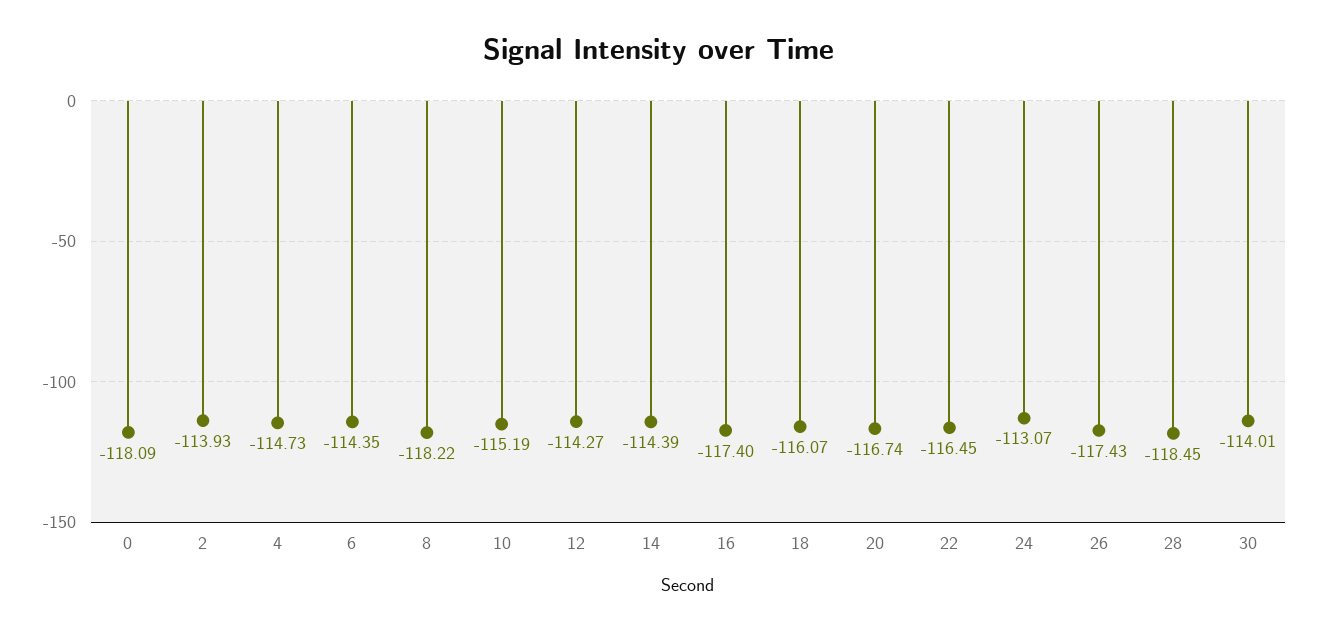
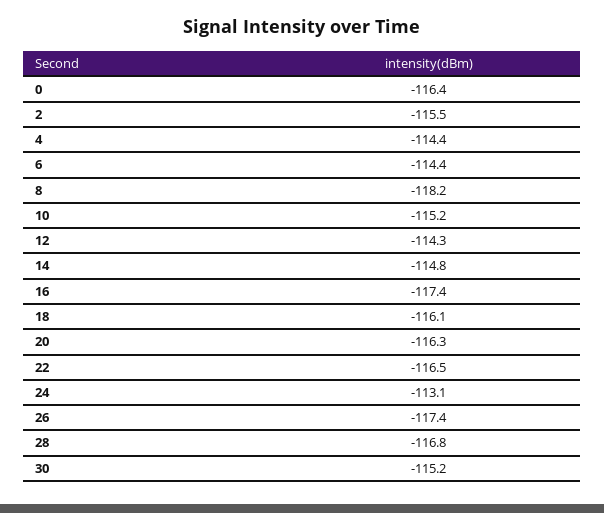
  {
-   "0": -118.09,
+   "0": -116.4,
-   "2": -113.93,
+   "2": -115.5,
-   "4": -114.73,
+   "4": -114.4,
    "6": -114.35,
    "8": -118.22,
    "10": -115.19,
    "12": -114.27,
-   "14": -114.39,
+   "14": -114.8,
    "16": -117.4,
    "18": -116.07,
-   "20": -116.74,
+   "20": -116.3,
    "22": -116.45,
    "24": -113.07,
    "26": -117.43,
-   "28": -118.45,
+   "28": -116.8,
-   "30": -114.01
+   "30": -115.2
  }

